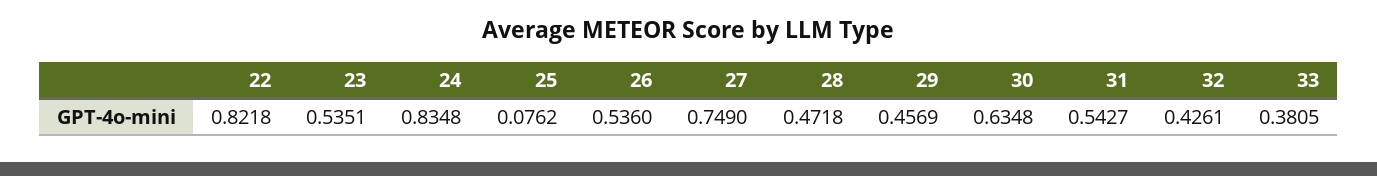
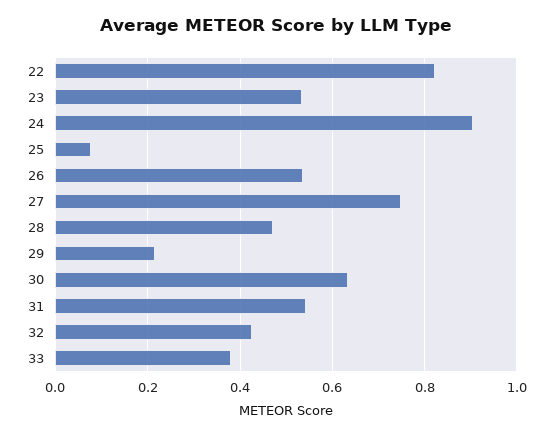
  {
    "22": 0.8218,
    "23": 0.5351,
-   "24": 0.8348,
+   "24": 0.9,
    "25": 0.0762,
    "26": 0.536,
    "27": 0.749,
    "28": 0.4718,
-   "29": 0.4569,
+   "29": 0.22,
    "30": 0.6348,
    "31": 0.5427,
    "32": 0.4261,
    "33": 0.3805
  }

